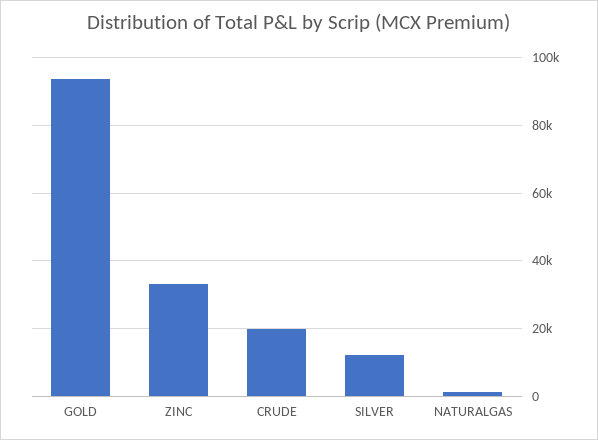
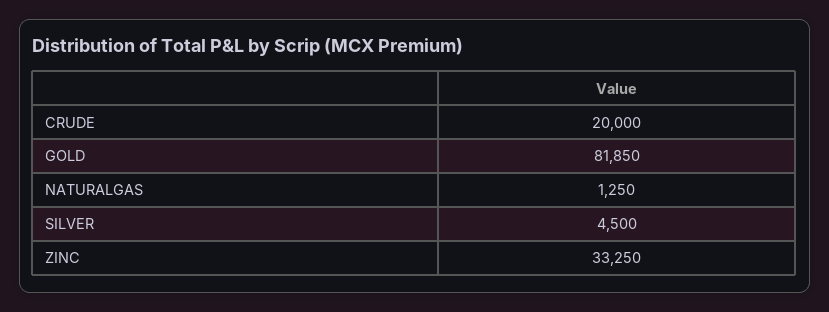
  {
-   "GOLD": 94000,
+   "GOLD": 81850,
    "ZINC": 33250,
    "CRUDE": 20000,
-   "SILVER": 12000,
+   "SILVER": 4500,
    "NATURALGAS": 1250
  }

